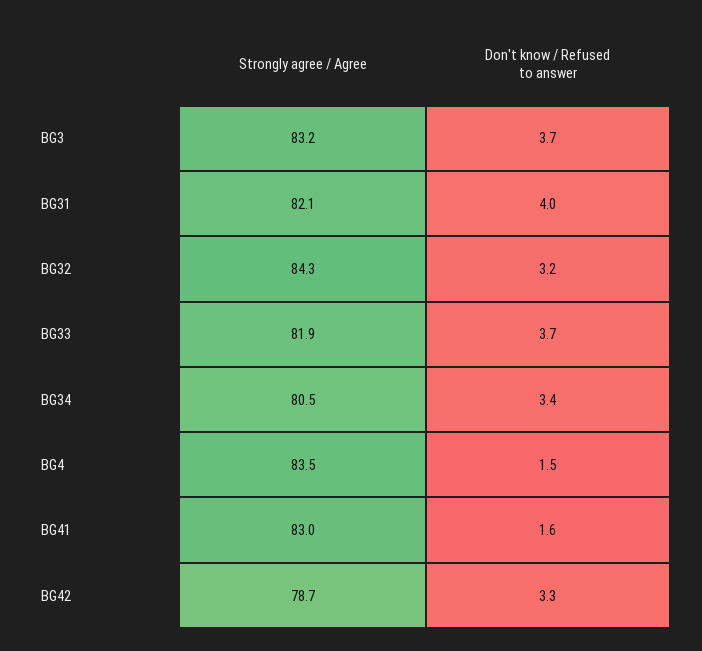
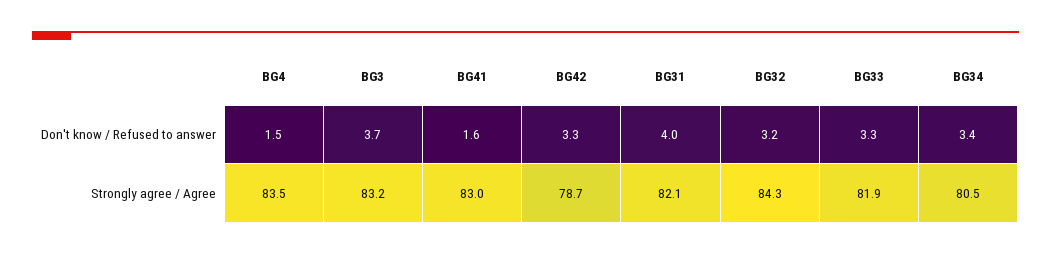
  {
    "Strongly agree / Agree": {
      "BG3": 83.2,
      "BG31": 82.1,
      "BG32": 84.3,
      "BG33": 81.9,
      "BG34": 80.5,
      "BG4": 83.5,
      "BG41": 83,
      "BG42": 78.7
    },
    "Don't know / Refused to answer": {
      "BG3": 3.7,
      "BG31": 4,
      "BG32": 3.2,
-     "BG33": 3.7,
+     "BG33": 3.3,
      "BG34": 3.4,
      "BG4": 1.5,
      "BG41": 1.6,
      "BG42": 3.3
    }
  }

